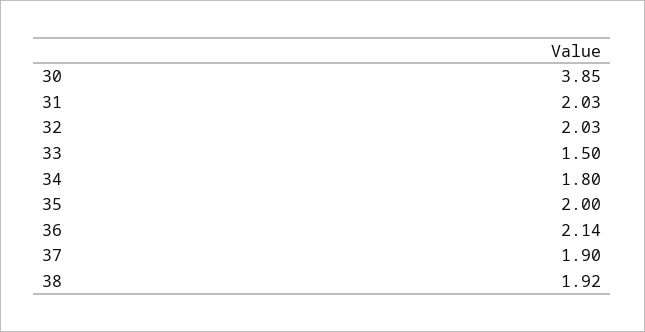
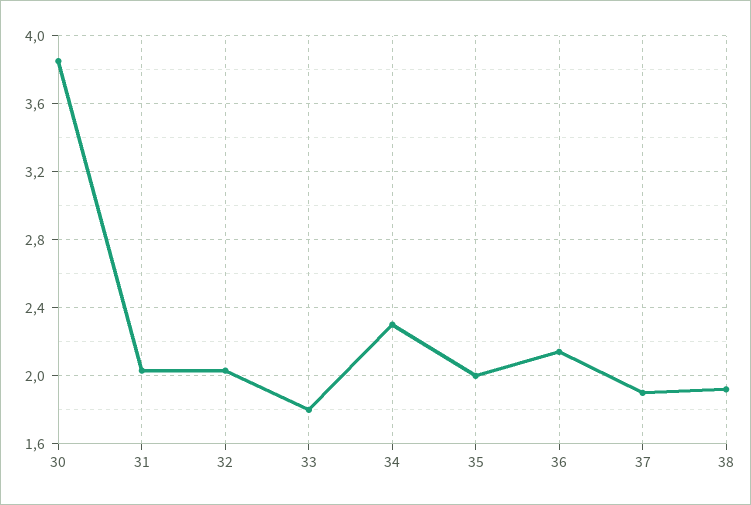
  {
    "30": 3.85,
    "31": 2.03,
    "32": 2.03,
-   "33": 1.5,
+   "33": 1.8,
-   "34": 1.8,
+   "34": 2.3,
    "35": 2,
    "36": 2.14,
    "37": 1.9,
    "38": 1.92
  }

